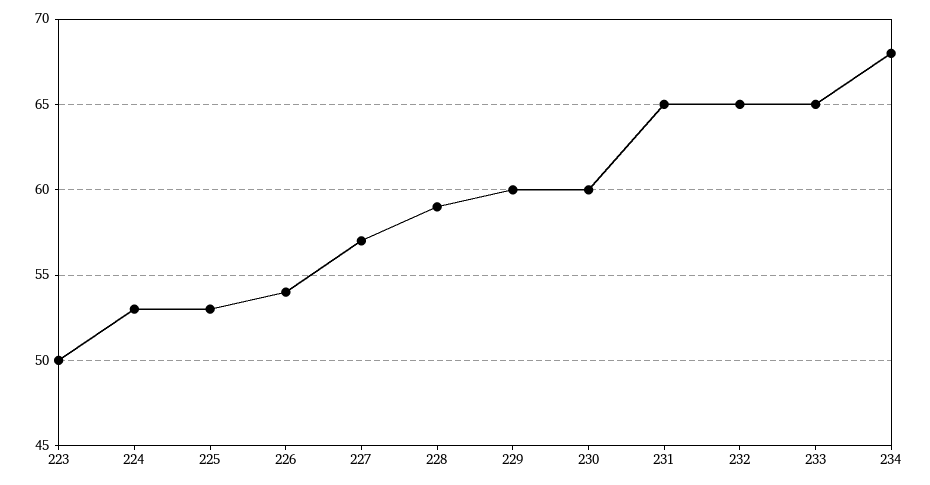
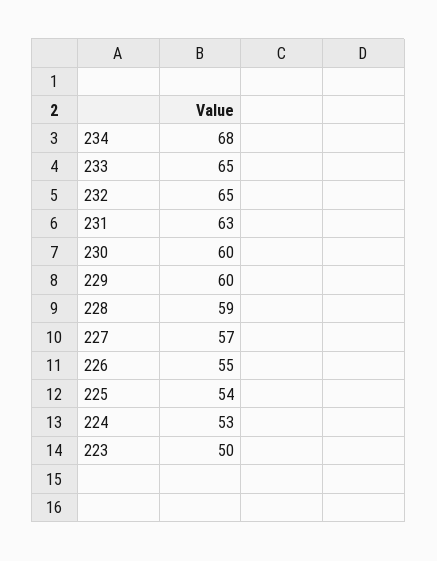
  {
    "223": 50,
    "224": 53,
-   "225": 53,
+   "225": 54,
-   "226": 54,
+   "226": 55,
    "227": 57,
    "228": 59,
    "229": 60,
    "230": 60,
-   "231": 65,
+   "231": 63,
    "232": 65,
    "233": 65,
    "234": 68
  }

